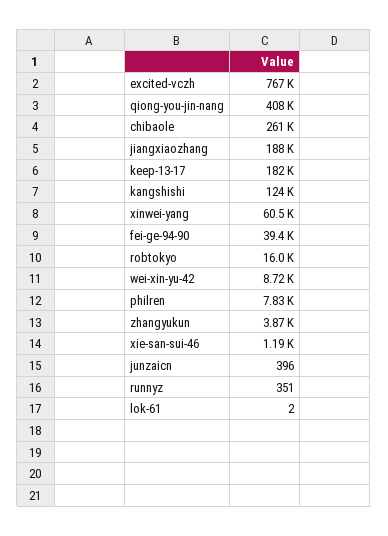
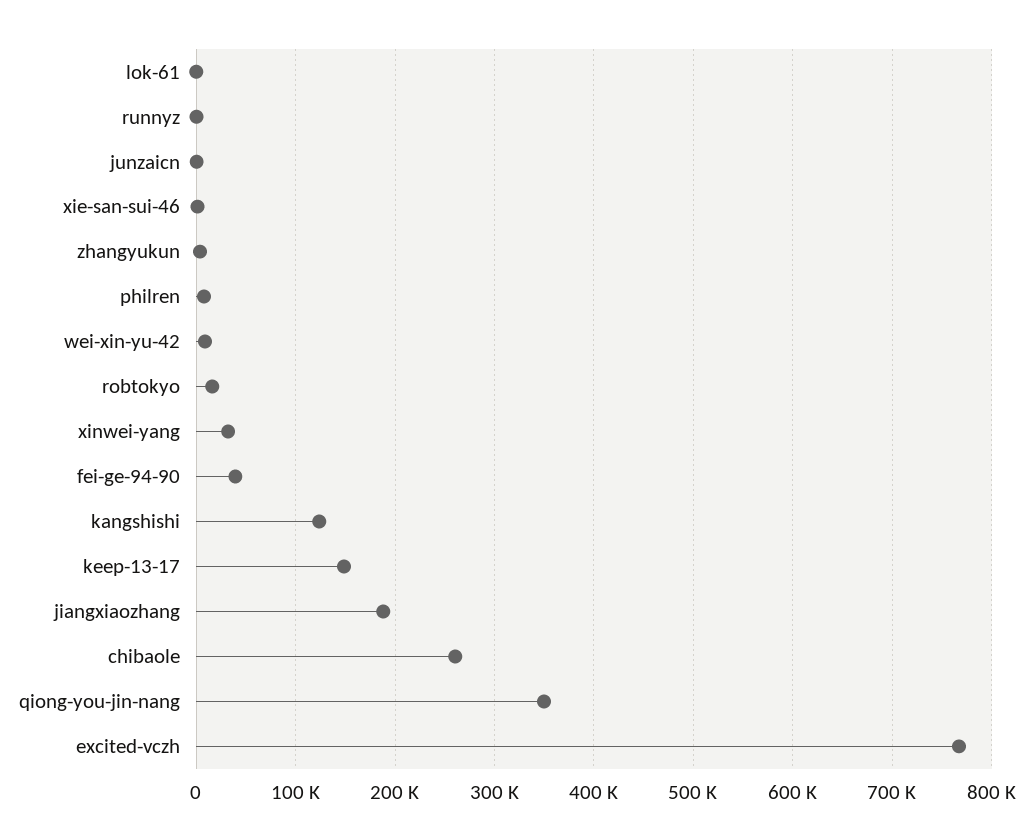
  {
    "excited-vczh": 767000,
-   "qiong-you-jin-nang": 408000,
+   "qiong-you-jin-nang": 350000,
    "chibaole": 261000,
    "jiangxiaozhang": 188000,
-   "keep-13-17": 182000,
+   "keep-13-17": 150000,
    "kangshishi": 124000,
-   "xinwei-yang": 60500,
+   "xinwei-yang": 30000,
    "fei-ge-94-90": 39400,
    "robtokyo": 16000,
    "wei-xin-yu-42": 8720,
    "philren": 7830,
    "zhangyukun": 3870,
    "xie-san-sui-46": 1190,
    "junzaicn": 396,
    "runnyz": 351,
    "lok-61": 2
  }

